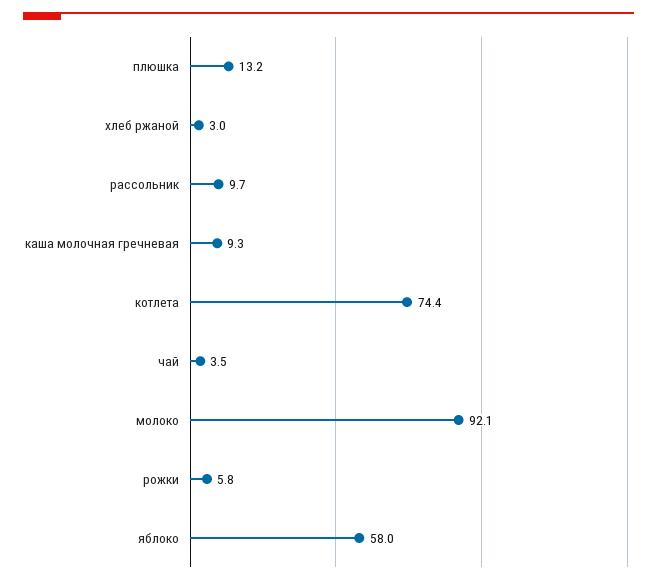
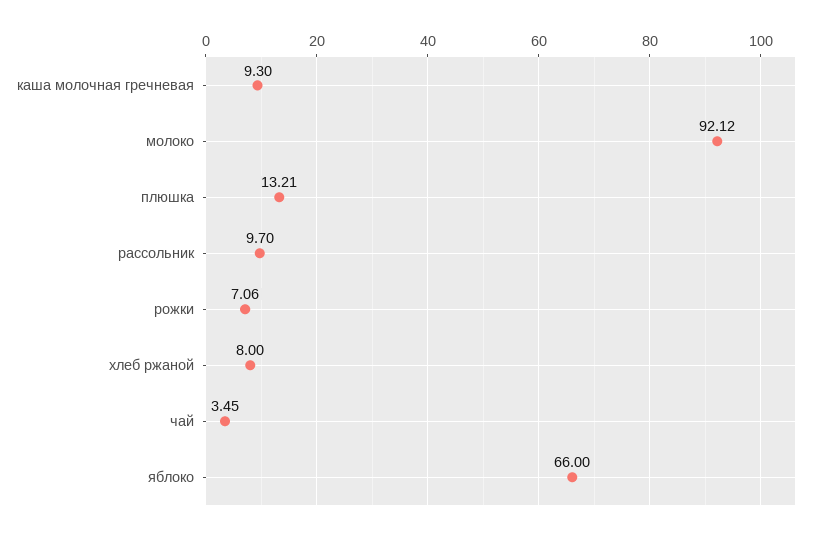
  {
    "плюшка": 13.21,
-   "хлеб ржаной": 3,
+   "хлеб ржаной": 8,
    "рассольник": 9.7,
    "каша молочная гречневая": 9.3,
-   "котлета": 74.4,
    "чай": 3.45,
    "молоко": 92.12,
-   "рожки": 5.8,
+   "рожки": 7.06,
-   "яблоко": 58
+   "яблоко": 66
  }

